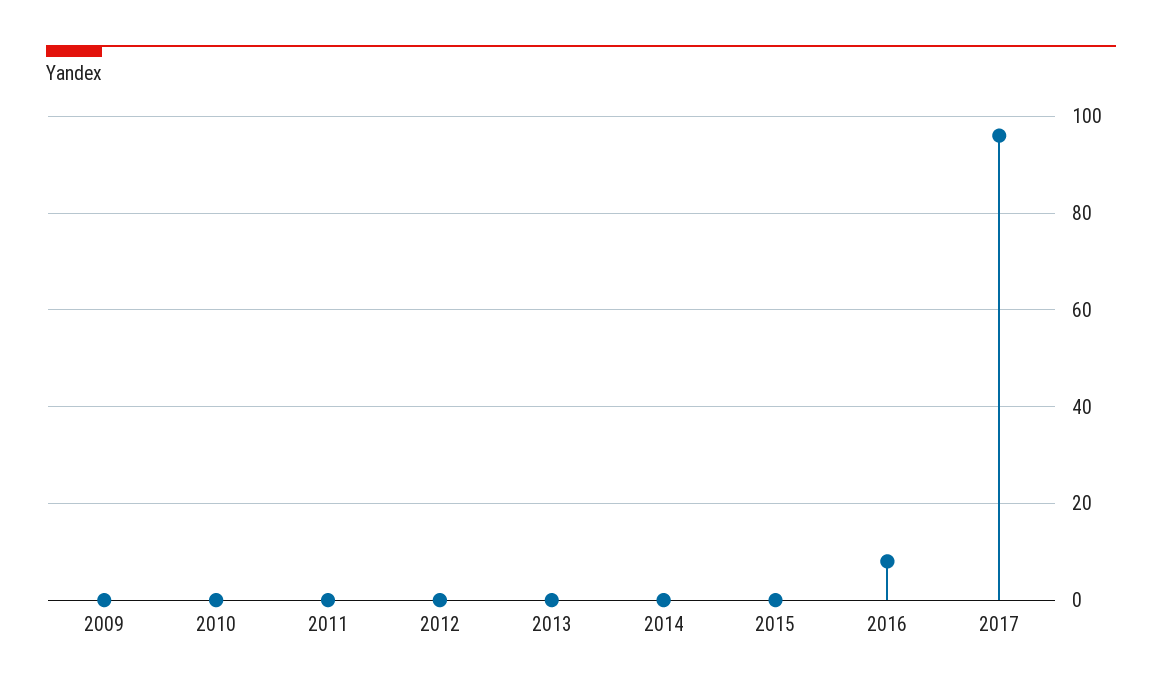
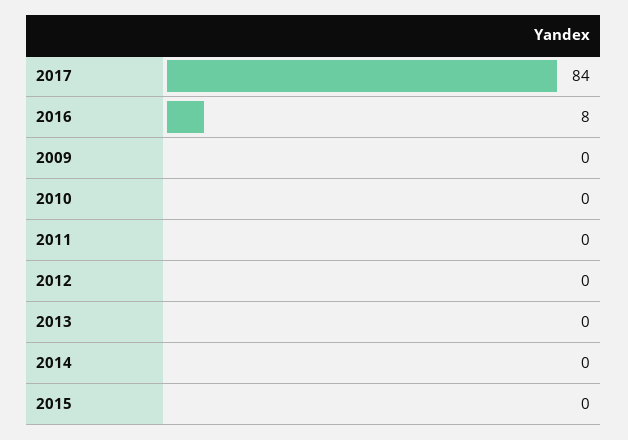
  {
    "2009": 0,
    "2010": 0,
    "2011": 0,
    "2012": 0,
    "2013": 0,
    "2014": 0,
    "2015": 0,
    "2016": 8,
-   "2017": 95
+   "2017": 84
  }

